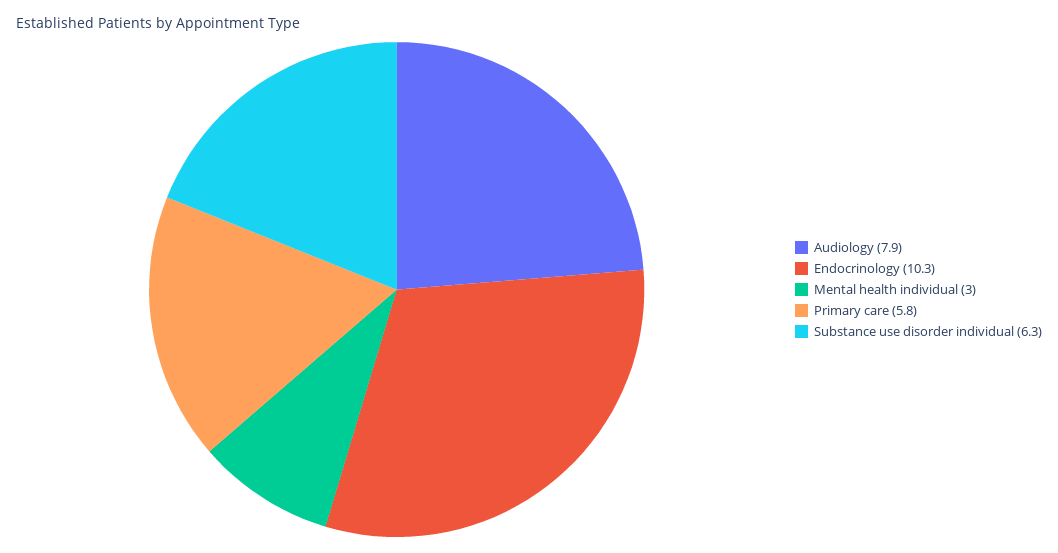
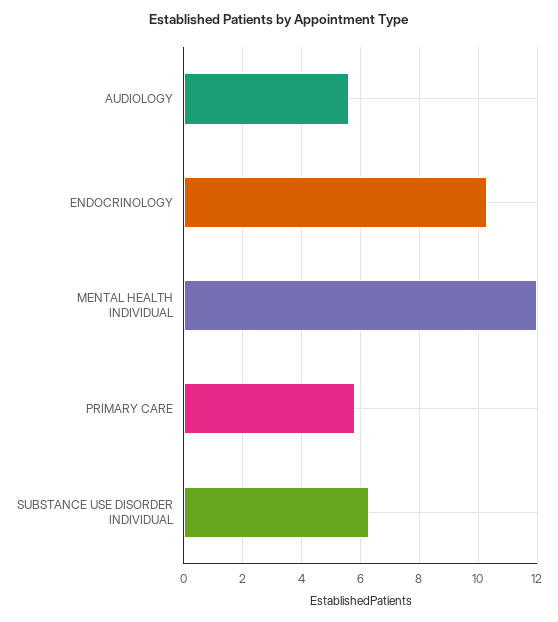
  {
-   "Audiology": 7.9,
+   "Audiology": 5.5,
    "Endocrinology": 10.3,
-   "Mental health individual": 3,
+   "Mental health individual": 12,
    "Primary care": 5.8,
    "Substance use disorder individual": 6.3
  }

